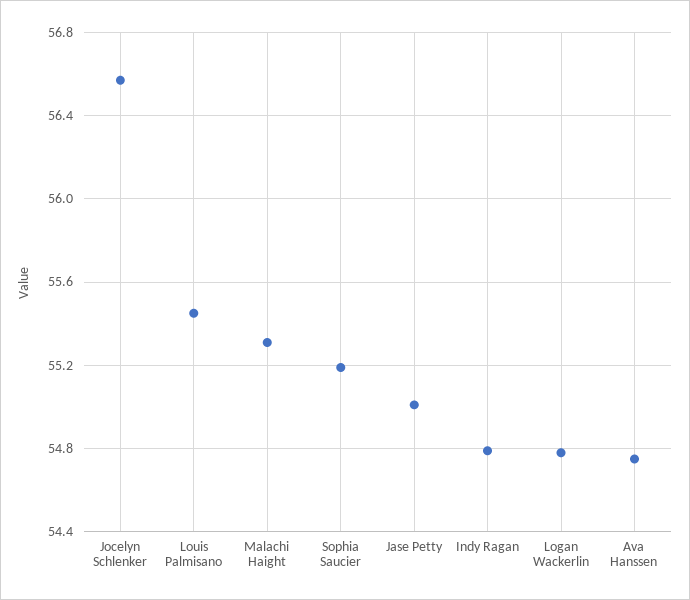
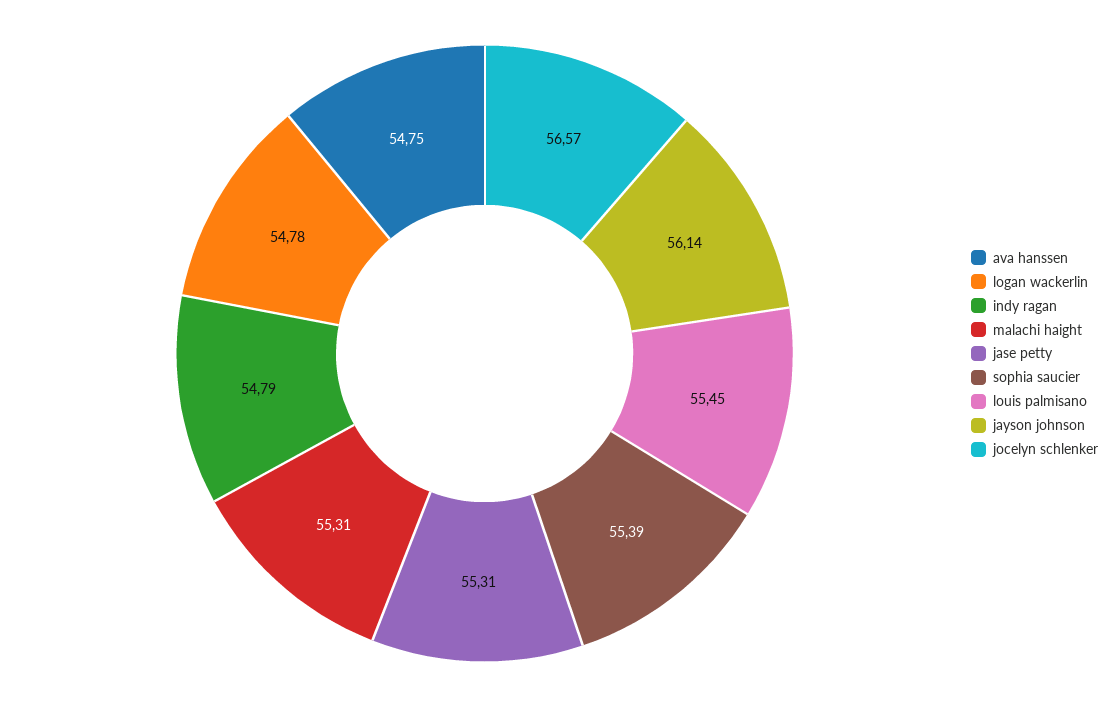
  {
    "Jocelyn Schlenker": 56.57,
    "Louis Palmisano": 55.45,
    "Malachi Haight": 55.31,
-   "Sophia Saucier": 55.2,
+   "Sophia Saucier": 55.39,
-   "Jase Petty": 55,
+   "Jase Petty": 55.31,
    "Indy Ragan": 54.79,
    "Logan Wackerlin": 54.78,
-   "Ava Hanssen": 54.75
+   "Ava Hanssen": 54.75,
+   "jayson johnson": 56.14
  }

